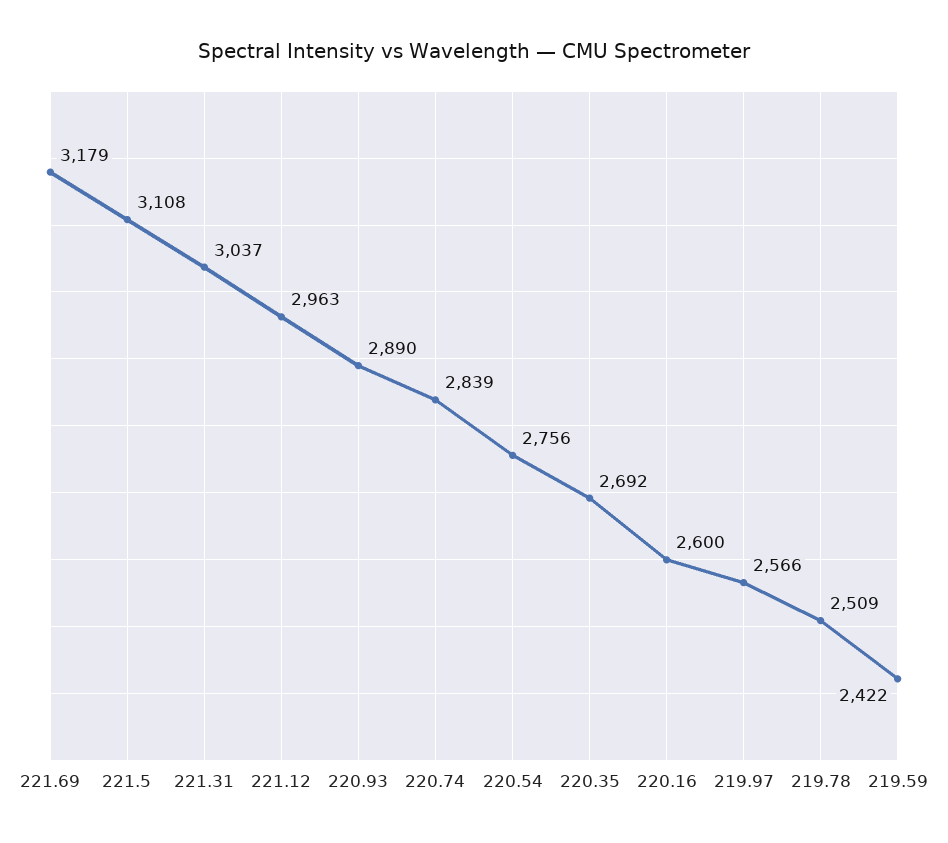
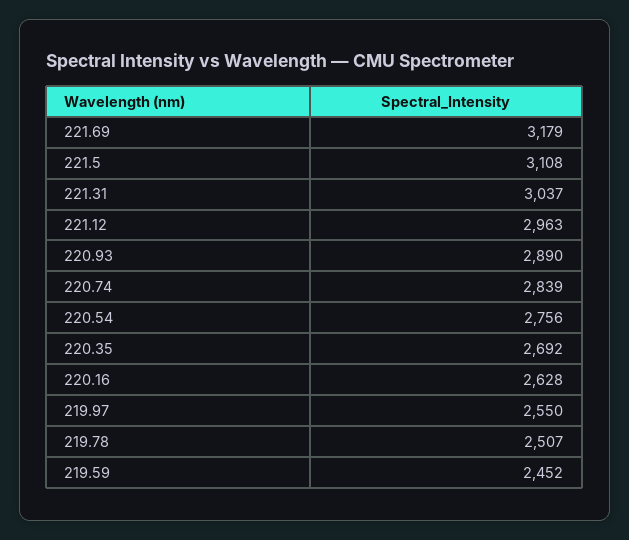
  {
    "221.69": 3179,
    "221.5": 3108,
    "221.31": 3037,
    "221.12": 2963,
    "220.93": 2890,
    "220.74": 2839,
    "220.54": 2756,
    "220.35": 2692,
-   "220.16": 2600,
+   "220.16": 2628,
-   "219.97": 2566,
+   "219.97": 2550,
-   "219.78": 2509,
+   "219.78": 2507,
-   "219.59": 2422
+   "219.59": 2452
  }

